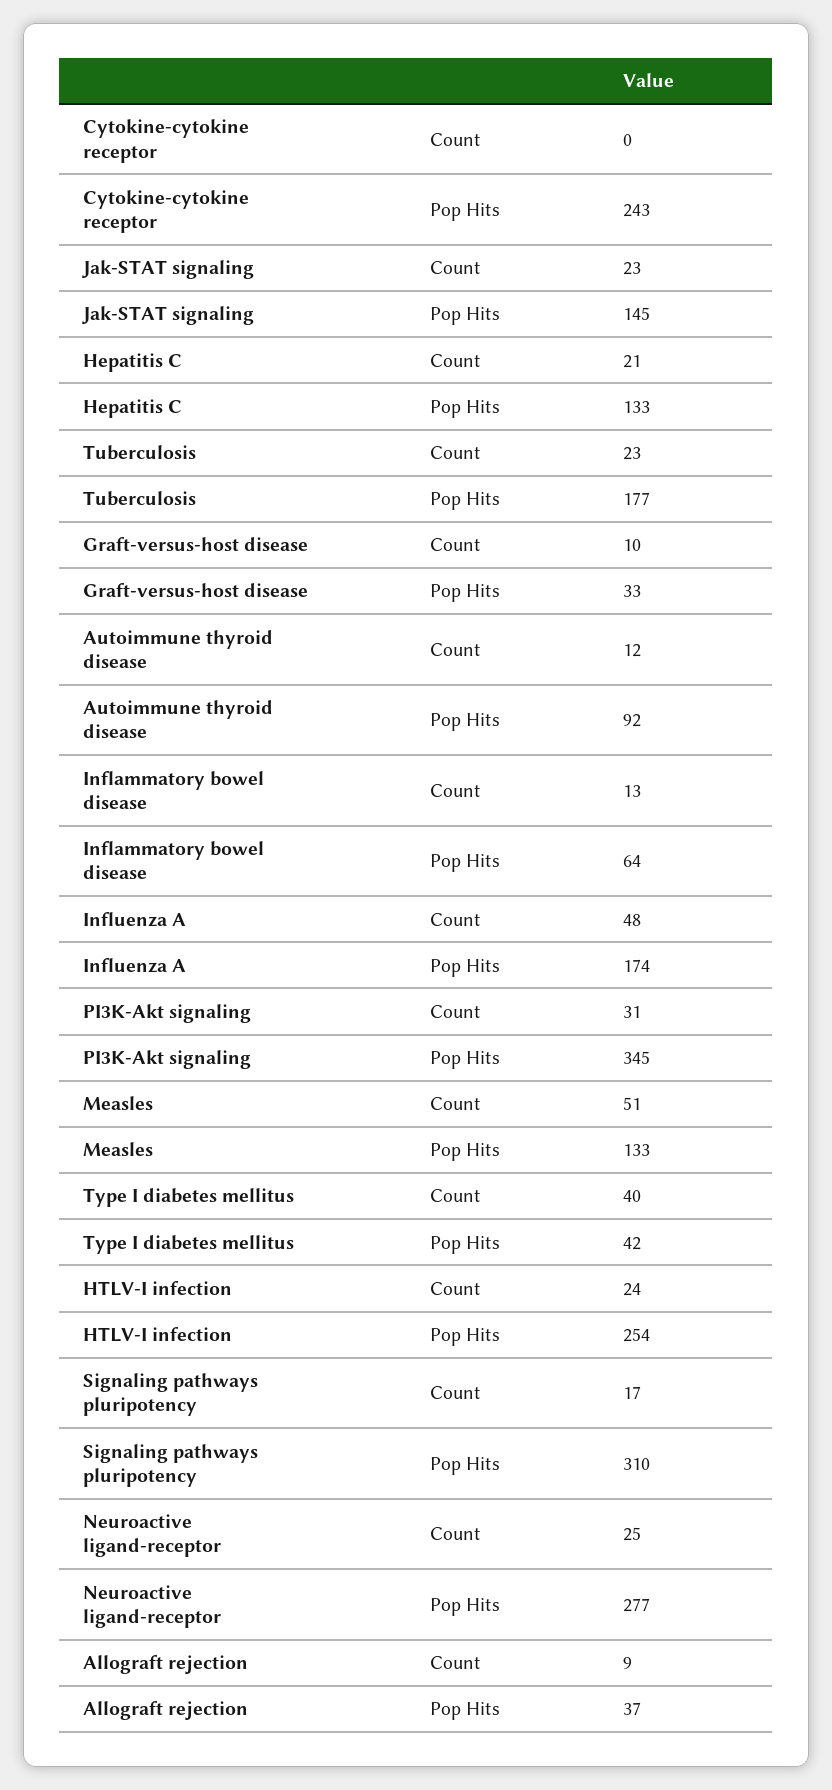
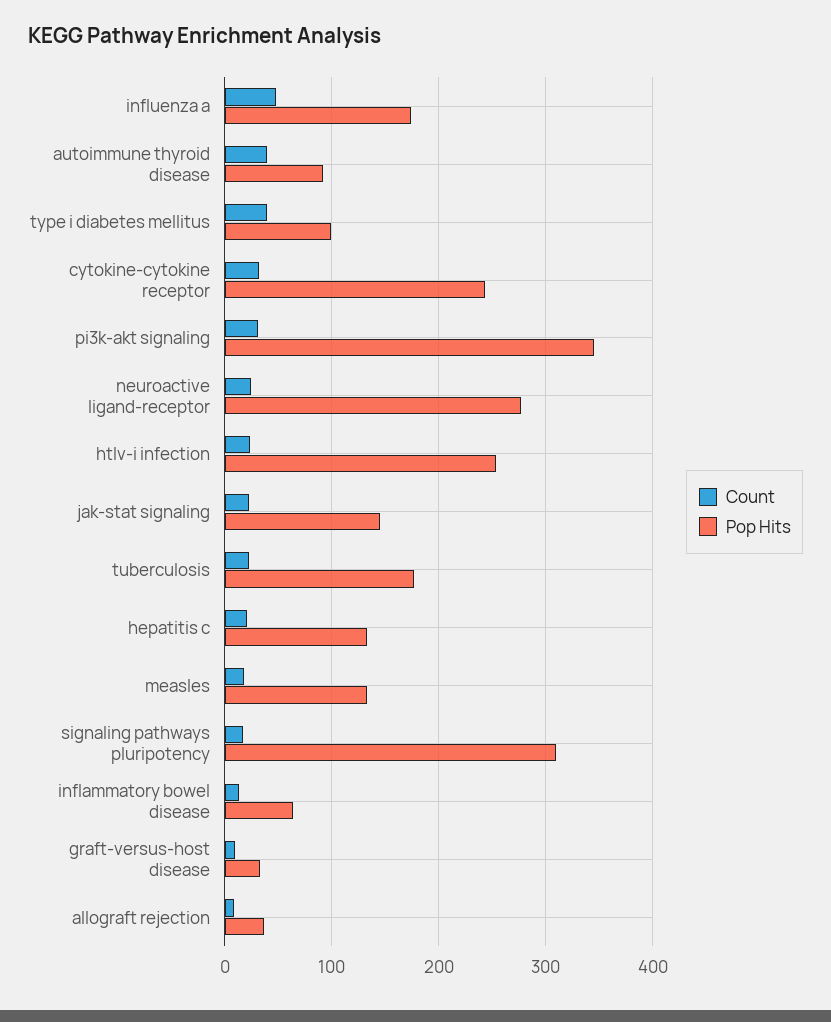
  {
    "Count": {
-     "Cytokine-cytokine receptor": 0,
+     "Cytokine-cytokine receptor": 30,
      "Jak-STAT signaling": 23,
      "Hepatitis C": 21,
      "Tuberculosis": 23,
      "Graft-versus-host disease": 10,
-     "Autoimmune thyroid disease": 12,
+     "Autoimmune thyroid disease": 40,
      "Inflammatory bowel disease": 13,
      "Influenza A": 48,
      "PI3K-Akt signaling": 31,
-     "Measles": 51,
+     "Measles": 20,
      "Type I diabetes mellitus": 40,
      "HTLV-I infection": 24,
      "Signaling pathways pluripotency": 17,
      "Neuroactive ligand-receptor": 25,
      "Allograft rejection": 9
    },
    "Pop Hits": {
      "Cytokine-cytokine receptor": 243,
      "Jak-STAT signaling": 145,
      "Hepatitis C": 133,
      "Tuberculosis": 177,
      "Graft-versus-host disease": 33,
      "Autoimmune thyroid disease": 92,
      "Inflammatory bowel disease": 64,
      "Influenza A": 174,
      "PI3K-Akt signaling": 345,
      "Measles": 133,
-     "Type I diabetes mellitus": 42,
+     "Type I diabetes mellitus": 100,
      "HTLV-I infection": 254,
      "Signaling pathways pluripotency": 310,
      "Neuroactive ligand-receptor": 277,
      "Allograft rejection": 37
    }
  }

